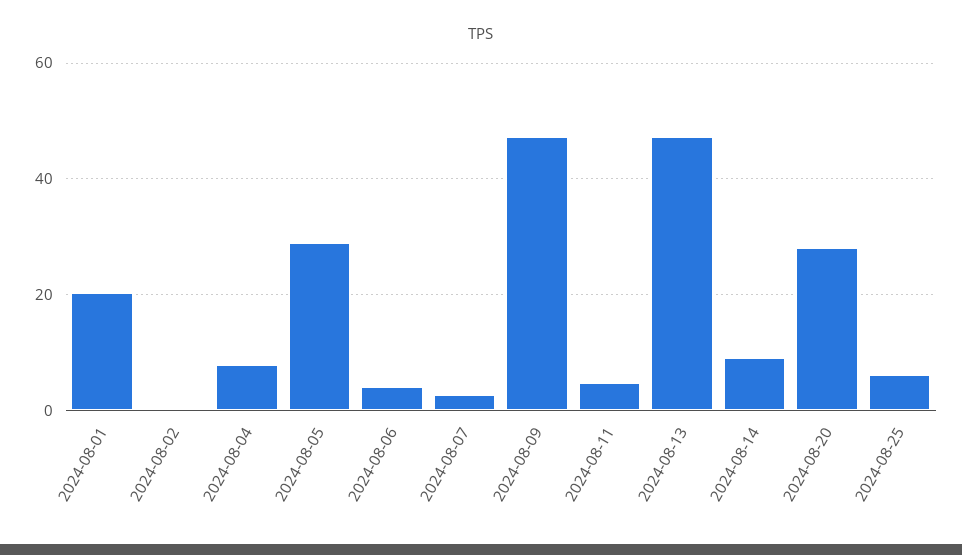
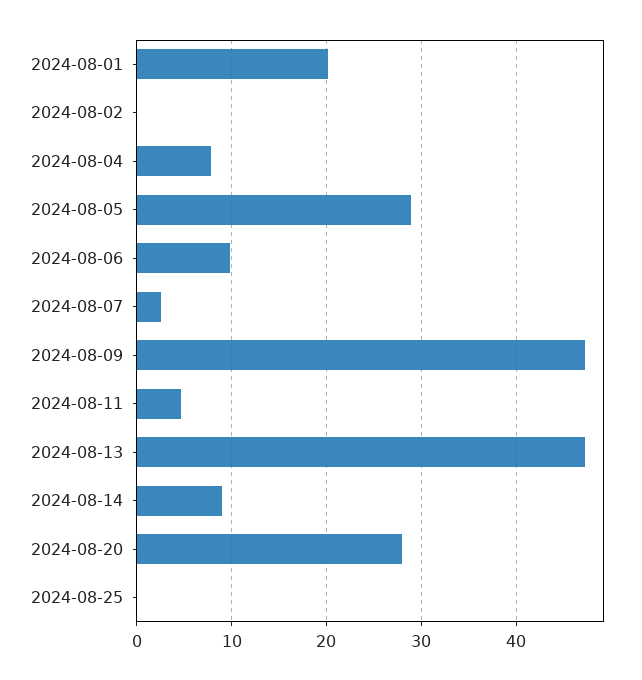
  {
    "2024-08-01": 20,
    "2024-08-02": 0,
    "2024-08-04": 8,
    "2024-08-05": 29,
-   "2024-08-06": 4,
+   "2024-08-06": 10,
    "2024-08-07": 3,
    "2024-08-09": 47,
    "2024-08-11": 5,
    "2024-08-13": 47,
    "2024-08-14": 9,
    "2024-08-20": 28,
-   "2024-08-25": 6
+   "2024-08-25": 0
  }

